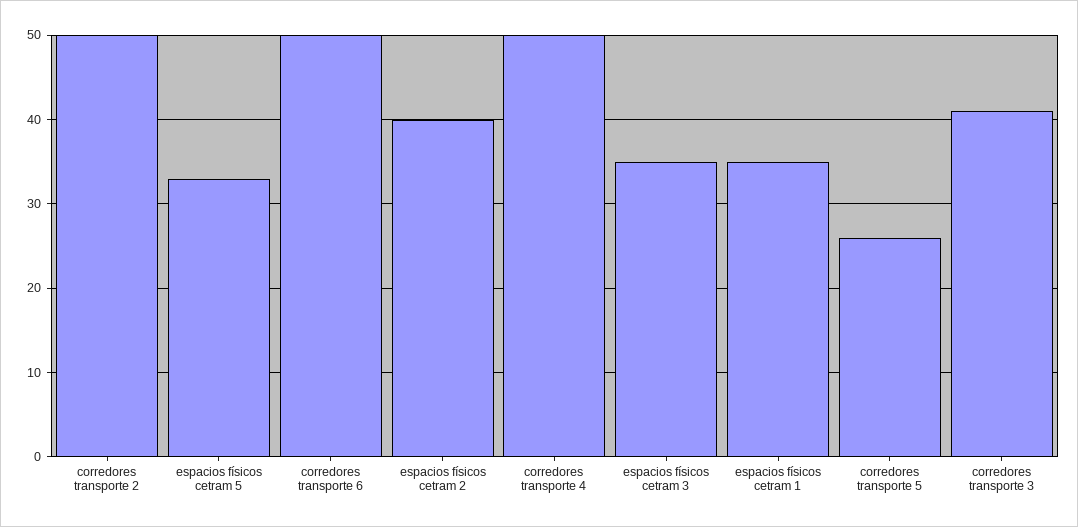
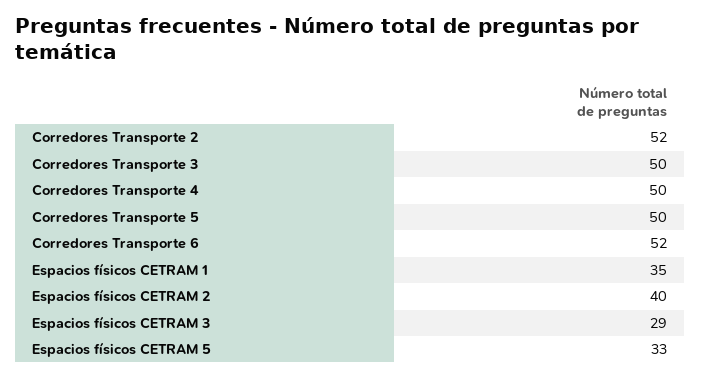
  {
-   "corredores transporte 2": 50,
+   "corredores transporte 2": 52,
    "espacios físicos cetram 5": 33,
-   "corredores transporte 6": 50,
+   "corredores transporte 6": 52,
    "espacios físicos cetram 2": 40,
    "corredores transporte 4": 50,
-   "espacios físicos cetram 3": 35,
+   "espacios físicos cetram 3": 29,
    "espacios físicos cetram 1": 35,
-   "corredores transporte 5": 26,
+   "corredores transporte 5": 50,
-   "corredores transporte 3": 41
+   "corredores transporte 3": 50
  }

